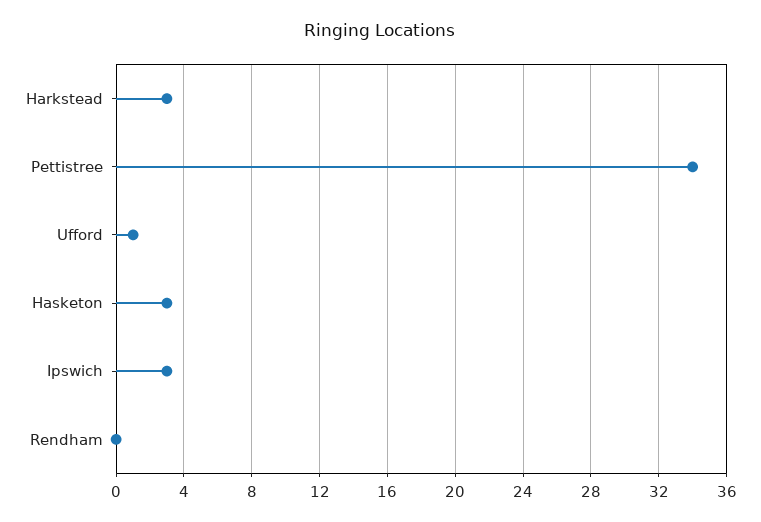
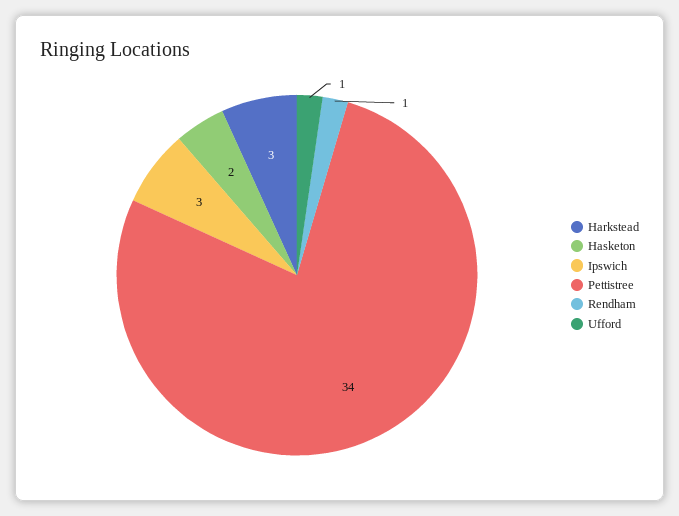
  {
    "Harkstead": 3,
    "Pettistree": 34,
    "Ufford": 1,
-   "Hasketon": 3,
+   "Hasketon": 2,
    "Ipswich": 3,
-   "Rendham": 0
+   "Rendham": 1
  }

